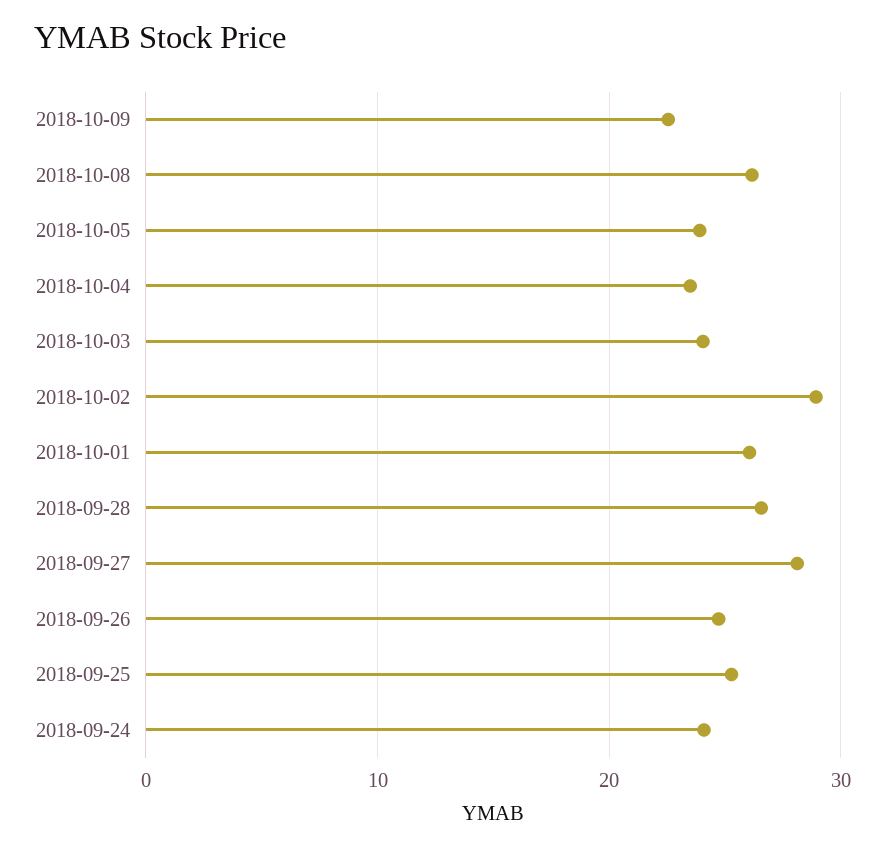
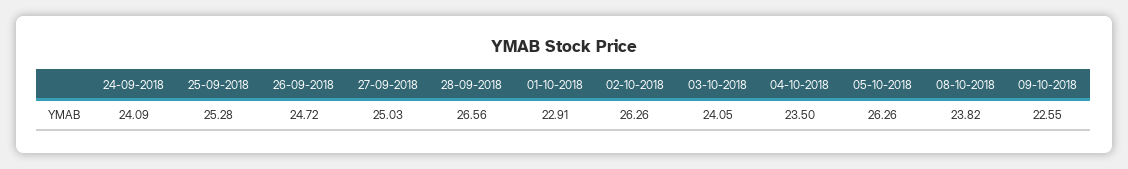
  {
    "2018-10-09": 22.55,
-   "2018-10-08": 26,
+   "2018-10-08": 23.82,
-   "2018-10-05": 24,
+   "2018-10-05": 26.26,
    "2018-10-04": 23.5,
    "2018-10-03": 24.05,
-   "2018-10-02": 29,
+   "2018-10-02": 26.26,
-   "2018-10-01": 26,
+   "2018-10-01": 22.91,
    "2018-09-28": 26.56,
-   "2018-09-27": 28,
+   "2018-09-27": 25.03,
    "2018-09-26": 24.72,
    "2018-09-25": 25.28,
    "2018-09-24": 24.09
  }

